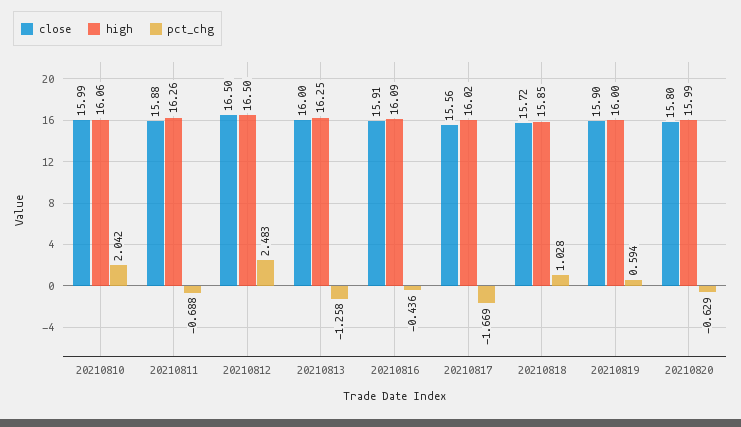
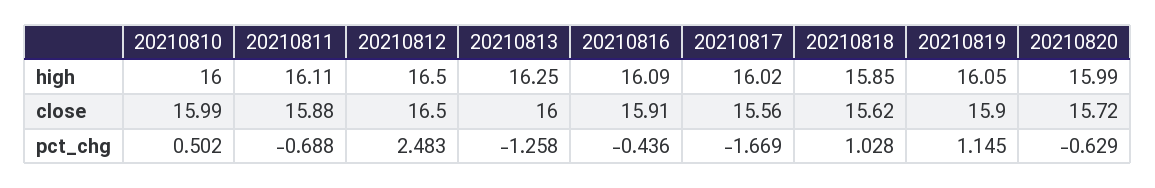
  {
    "close": {
      "20210810": 15.99,
      "20210811": 15.88,
      "20210812": 16.5,
      "20210813": 16,
      "20210816": 15.91,
      "20210817": 15.56,
-     "20210818": 15.72,
+     "20210818": 15.62,
      "20210819": 15.9,
-     "20210820": 15.8
+     "20210820": 15.72
    },
    "high": {
-     "20210810": 16.06,
+     "20210810": 16,
-     "20210811": 16.26,
+     "20210811": 16.11,
      "20210812": 16.5,
      "20210813": 16.25,
      "20210816": 16.09,
      "20210817": 16.02,
      "20210818": 15.85,
-     "20210819": 16,
+     "20210819": 16.05,
      "20210820": 15.99
    },
    "pct_chg": {
-     "20210810": 2.042,
+     "20210810": 0.502,
      "20210811": -0.688,
      "20210812": 2.483,
      "20210813": -1.258,
      "20210816": -0.436,
      "20210817": -1.669,
      "20210818": 1.028,
-     "20210819": 0.594,
+     "20210819": 1.145,
      "20210820": -0.629
    }
  }

